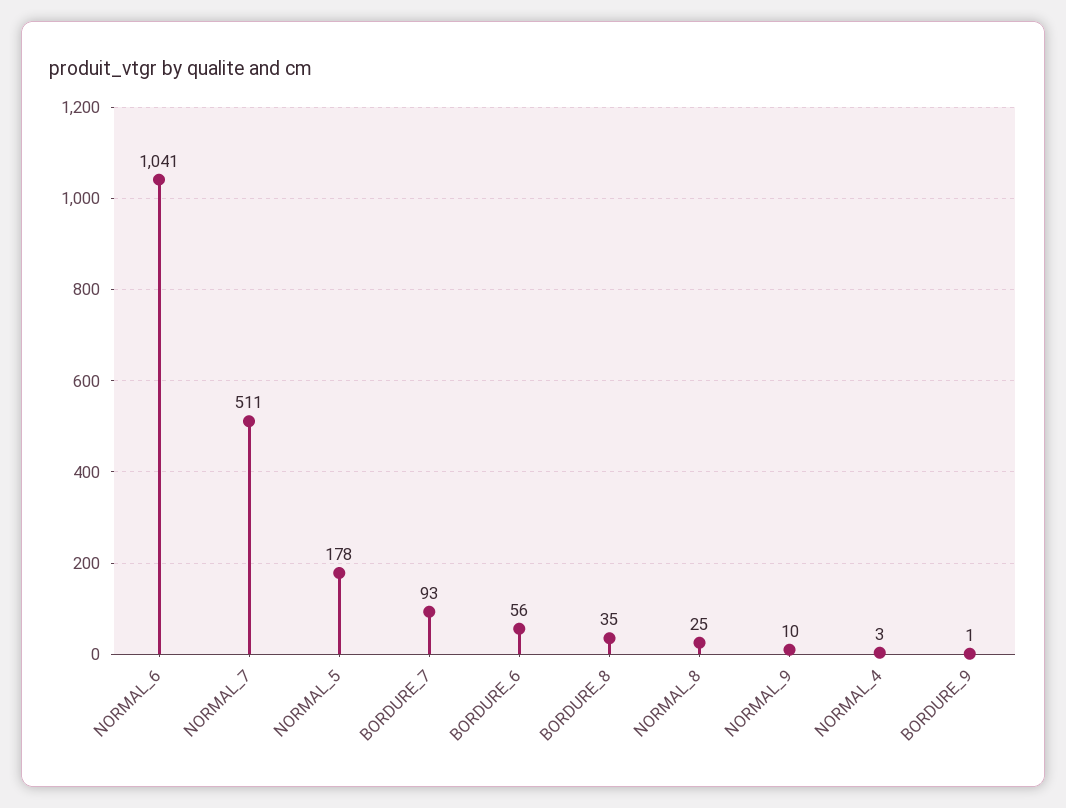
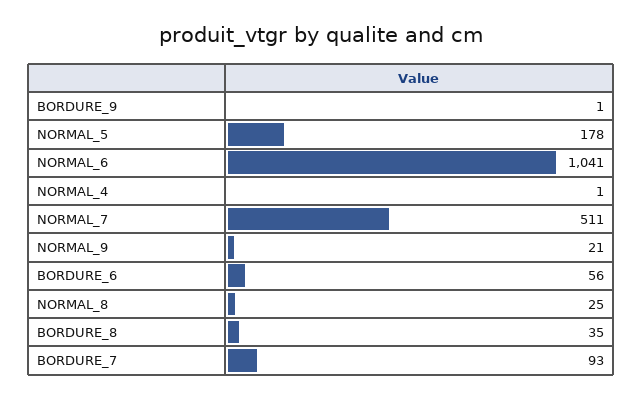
  {
    "NORMAL_6": 1041,
    "NORMAL_7": 511,
    "NORMAL_5": 178,
    "BORDURE_7": 93,
    "BORDURE_6": 56,
    "BORDURE_8": 35,
    "NORMAL_8": 25,
-   "NORMAL_9": 10,
+   "NORMAL_9": 21,
-   "NORMAL_4": 3,
+   "NORMAL_4": 1,
    "BORDURE_9": 1
  }

